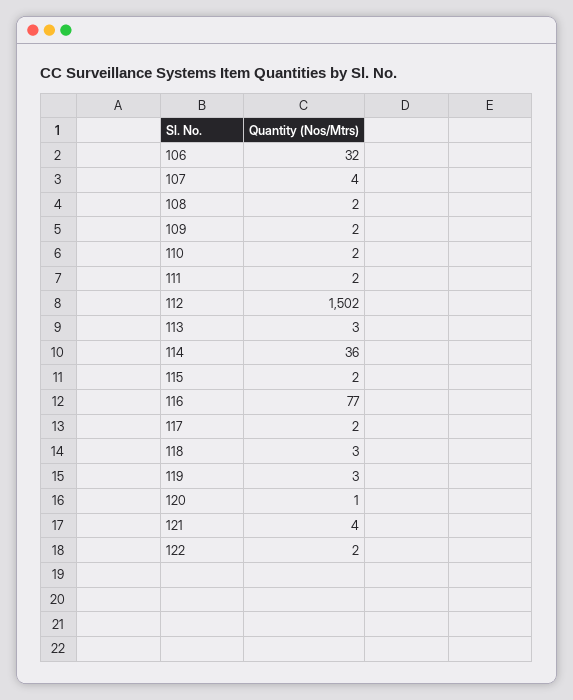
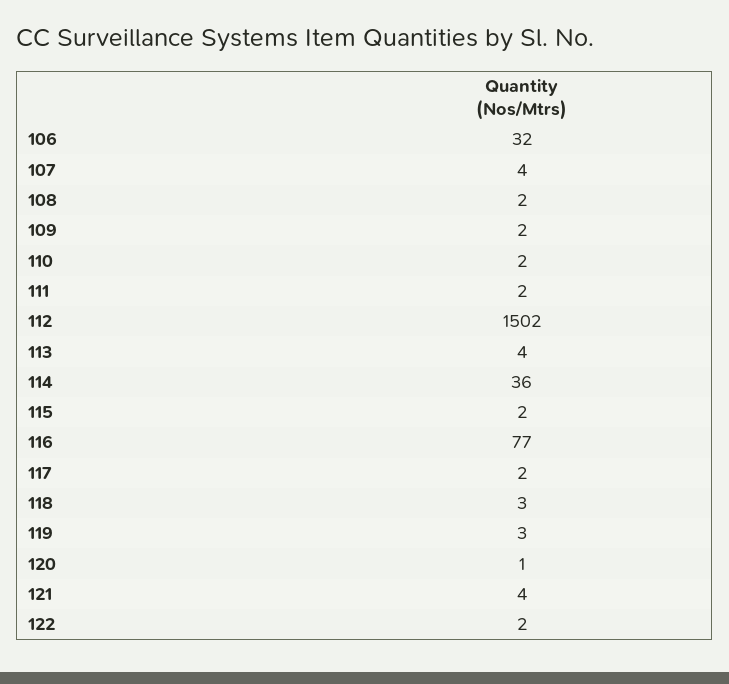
  {
    "106": 32,
    "107": 4,
    "108": 2,
    "109": 2,
    "110": 2,
    "111": 2,
    "112": 1502,
-   "113": 3,
+   "113": 4,
    "114": 36,
    "115": 2,
    "116": 77,
    "117": 2,
    "118": 3,
    "119": 3,
    "120": 1,
    "121": 4,
    "122": 2
  }

